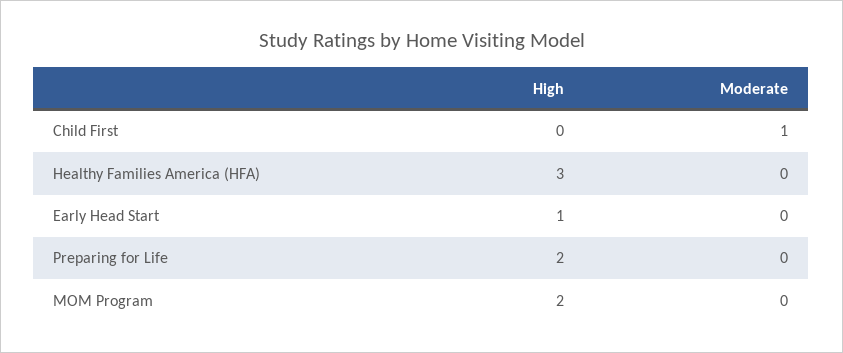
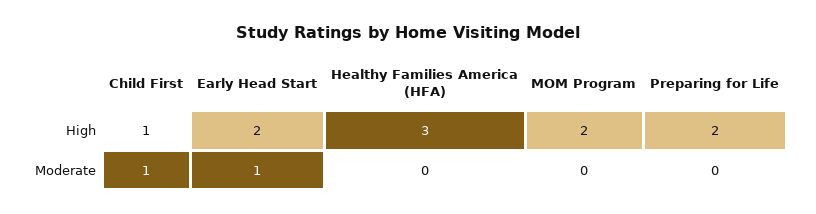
  {
    "High": {
-     "Child First": 0,
+     "Child First": 1,
      "Healthy Families America (HFA)": 3,
-     "Early Head Start": 1,
+     "Early Head Start": 2,
      "Preparing for Life": 2,
      "MOM Program": 2
    },
    "Moderate": {
      "Child First": 1,
      "Healthy Families America (HFA)": 0,
-     "Early Head Start": 0,
+     "Early Head Start": 1,
      "Preparing for Life": 0,
      "MOM Program": 0
    }
  }

